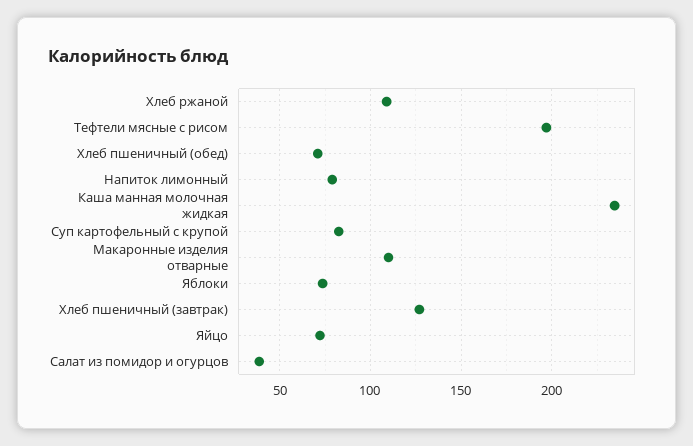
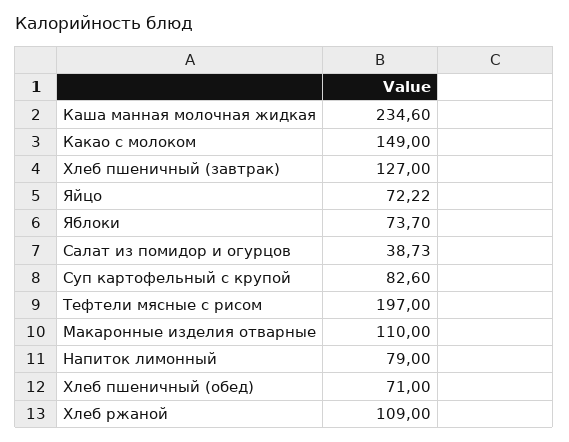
  {
    "Хлеб ржаной": 109,
    "Тефтели мясные с рисом": 197,
    "Хлеб пшеничный (обед)": 71,
    "Напиток лимонный": 79,
    "Каша манная молочная жидкая": 234.6,
    "Суп картофельный с крупой": 82.6,
    "Макаронные изделия отварные": 110,
    "Яблоки": 73.7,
    "Хлеб пшеничный (завтрак)": 127,
    "Яйцо": 72.22,
-   "Салат из помидор и огурцов": 38.73
+   "Салат из помидор и огурцов": 38.73,
+   "Какао с молоком": 149
  }

